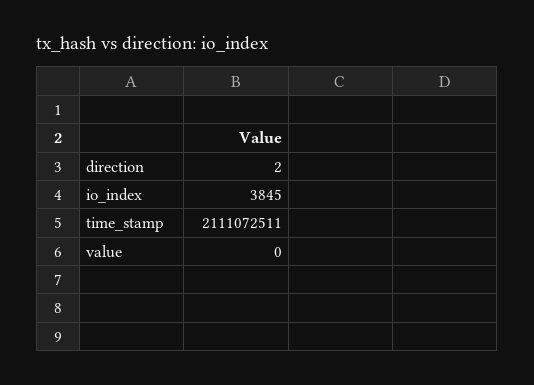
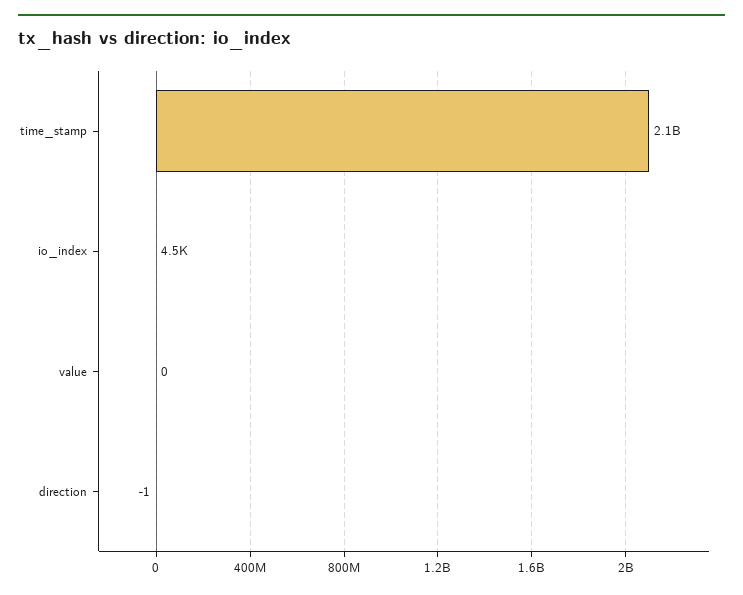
  {
-   "direction": 2,
+   "direction": -1,
-   "io_index": 3845,
+   "io_index": 4500,
    "time_stamp": 2111072511,
    "value": 0
  }

